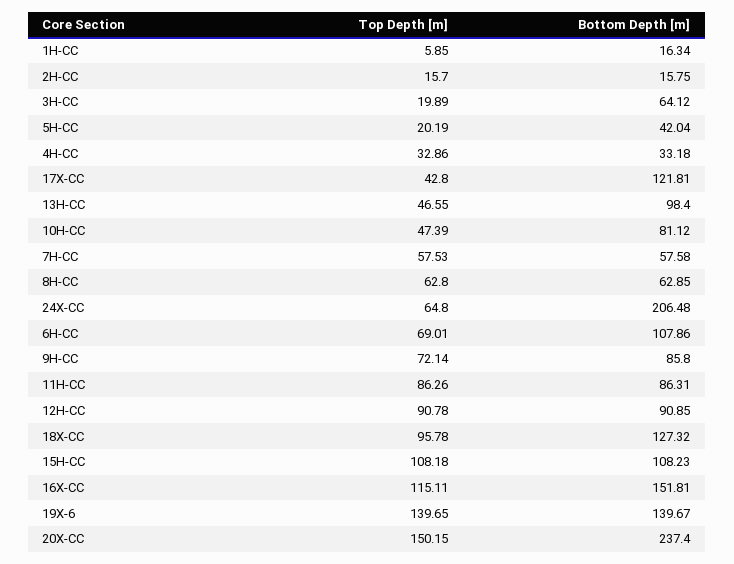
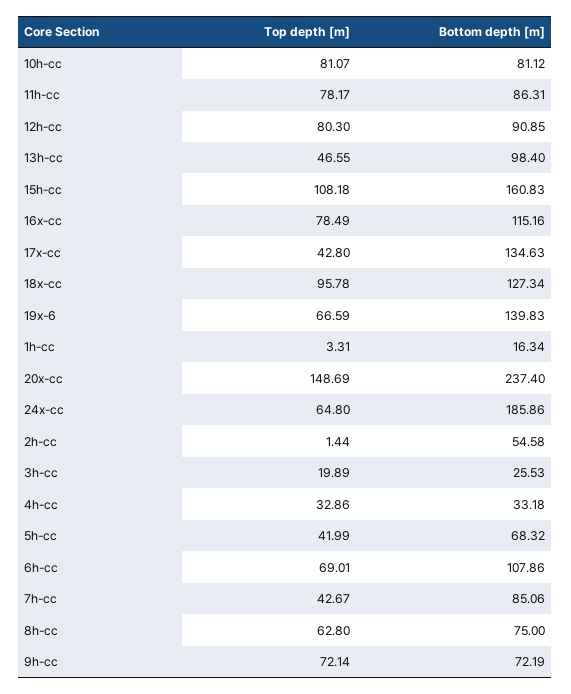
  {
    "Top Depth [m]": {
-     "1H-CC": 5.85,
+     "1H-CC": 3.31,
-     "2H-CC": 15.7,
+     "2H-CC": 1.44,
      "3H-CC": 19.89,
-     "5H-CC": 20.19,
+     "5H-CC": 41.99,
      "4H-CC": 32.86,
      "17X-CC": 42.8,
      "13H-CC": 46.55,
-     "10H-CC": 47.39,
+     "10H-CC": 81.07,
-     "7H-CC": 57.53,
+     "7H-CC": 42.67,
      "8H-CC": 62.8,
      "24X-CC": 64.8,
      "6H-CC": 69.01,
      "9H-CC": 72.14,
-     "11H-CC": 86.26,
+     "11H-CC": 78.17,
-     "12H-CC": 90.78,
+     "12H-CC": 80.3,
      "18X-CC": 95.78,
      "15H-CC": 108.18,
-     "16X-CC": 115.11,
+     "16X-CC": 78.49,
-     "19X-6": 139.65,
+     "19X-6": 66.59,
-     "20X-CC": 150.15
+     "20X-CC": 148.69
    },
    "Bottom Depth [m]": {
      "1H-CC": 16.34,
-     "2H-CC": 15.75,
+     "2H-CC": 54.58,
-     "3H-CC": 64.12,
+     "3H-CC": 25.53,
-     "5H-CC": 42.04,
+     "5H-CC": 68.32,
      "4H-CC": 33.18,
-     "17X-CC": 121.81,
+     "17X-CC": 134.63,
      "13H-CC": 98.4,
      "10H-CC": 81.12,
-     "7H-CC": 57.58,
+     "7H-CC": 85.06,
-     "8H-CC": 62.85,
+     "8H-CC": 75,
-     "24X-CC": 206.48,
+     "24X-CC": 185.86,
      "6H-CC": 107.86,
-     "9H-CC": 85.8,
+     "9H-CC": 72.19,
      "11H-CC": 86.31,
      "12H-CC": 90.85,
-     "18X-CC": 127.32,
+     "18X-CC": 127.34,
-     "15H-CC": 108.23,
+     "15H-CC": 160.83,
-     "16X-CC": 151.81,
+     "16X-CC": 115.16,
-     "19X-6": 139.67,
+     "19X-6": 139.83,
      "20X-CC": 237.4
    }
  }

